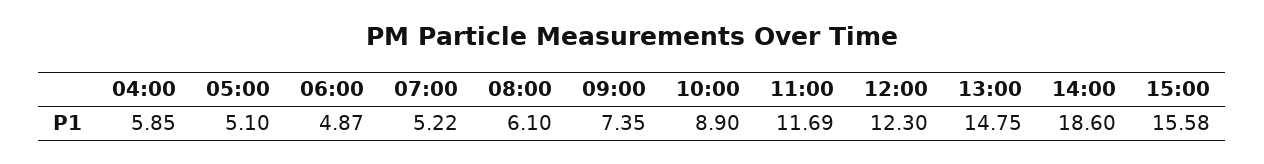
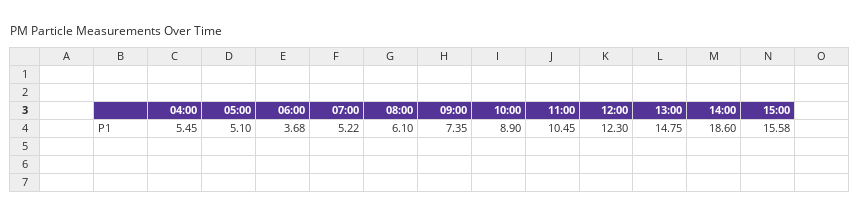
  {
-   "04:00": 5.85,
+   "04:00": 5.45,
    "05:00": 5.1,
-   "06:00": 4.87,
+   "06:00": 3.68,
    "07:00": 5.22,
    "08:00": 6.1,
    "09:00": 7.35,
    "10:00": 8.9,
-   "11:00": 11.69,
+   "11:00": 10.45,
    "12:00": 12.3,
    "13:00": 14.75,
    "14:00": 18.6,
    "15:00": 15.58
  }

